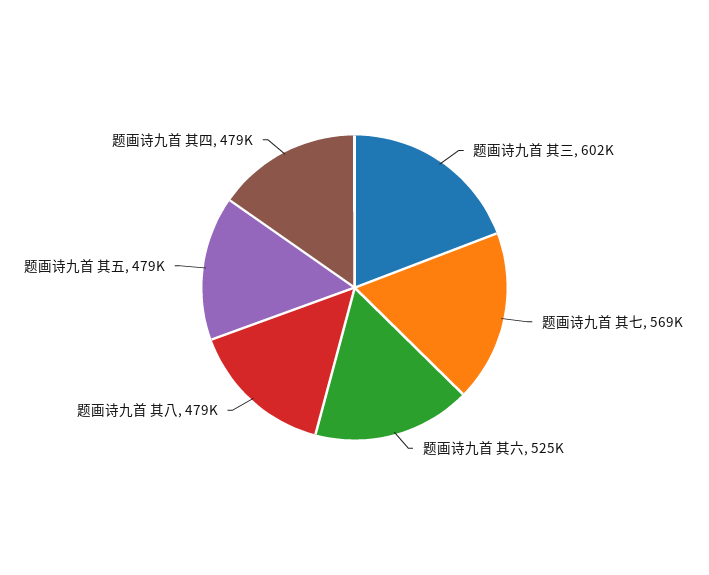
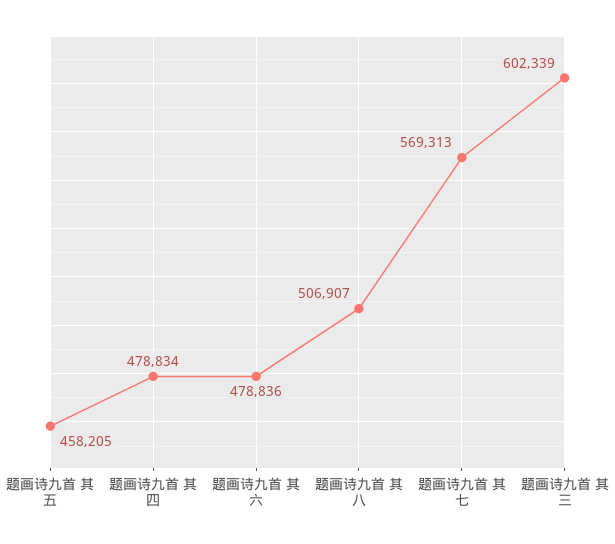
  {
    "题画诗九首 其三": 602339,
    "题画诗九首 其七": 569313,
-   "题画诗九首 其六": 525000,
+   "题画诗九首 其六": 478836,
-   "题画诗九首 其八": 479000,
+   "题画诗九首 其八": 506907,
-   "题画诗九首 其五": 479000,
+   "题画诗九首 其五": 458205,
    "题画诗九首 其四": 478834
  }

